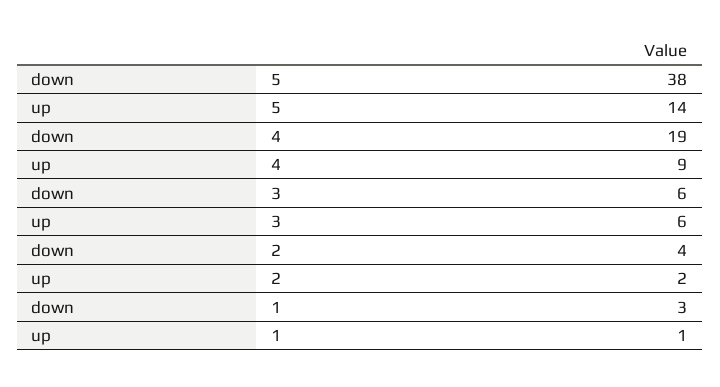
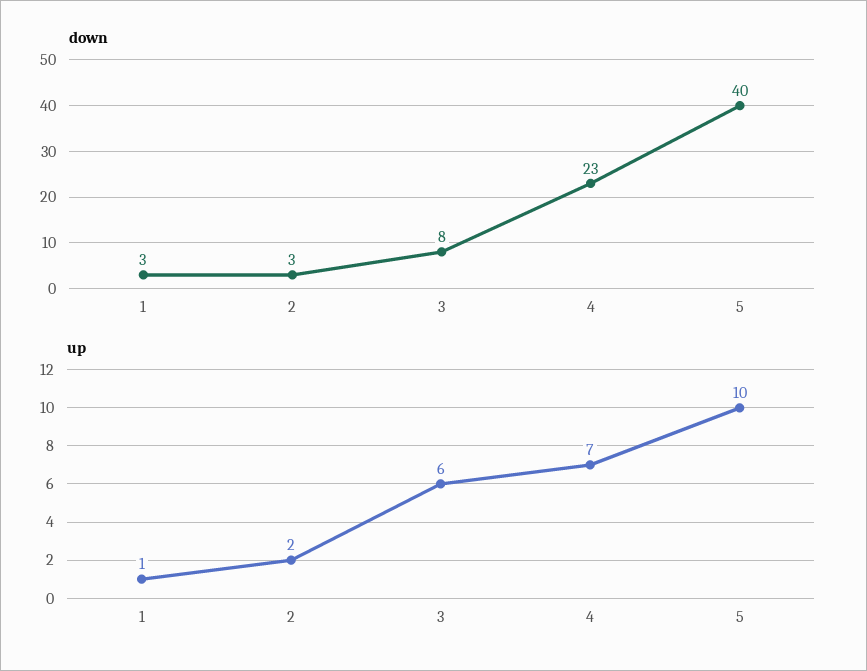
  {
    "down": {
-     "5": 38,
+     "5": 40,
-     "4": 19,
+     "4": 23,
-     "3": 6,
+     "3": 8,
-     "2": 4,
+     "2": 3,
      "1": 3
    },
    "up": {
-     "5": 14,
+     "5": 10,
-     "4": 9,
+     "4": 7,
      "3": 6,
      "2": 2,
      "1": 1
    }
  }

